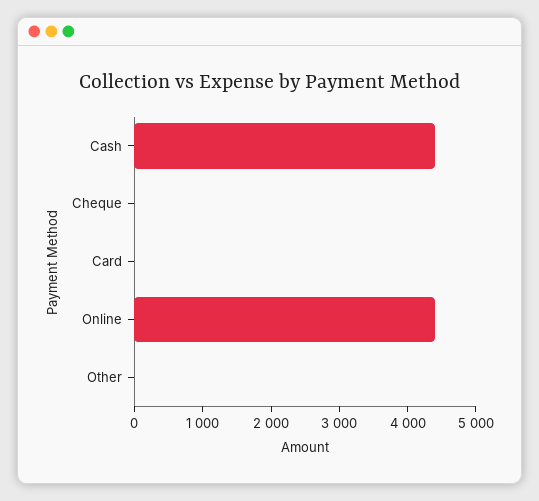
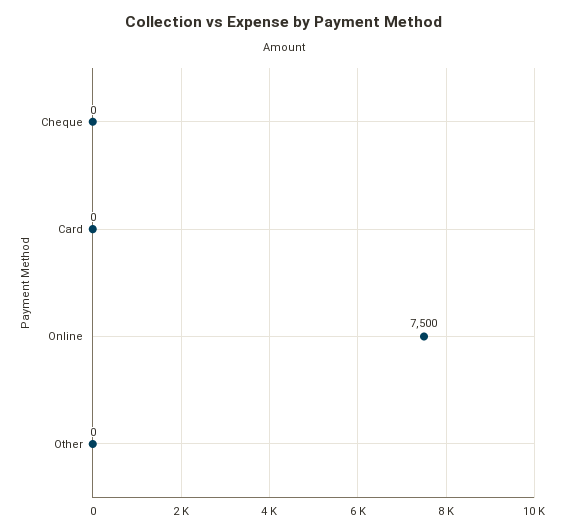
  {
-   "Cash": 4400,
    "Cheque": 0,
    "Card": 0,
-   "Online": 4400,
+   "Online": 7500,
    "Other": 0
  }

